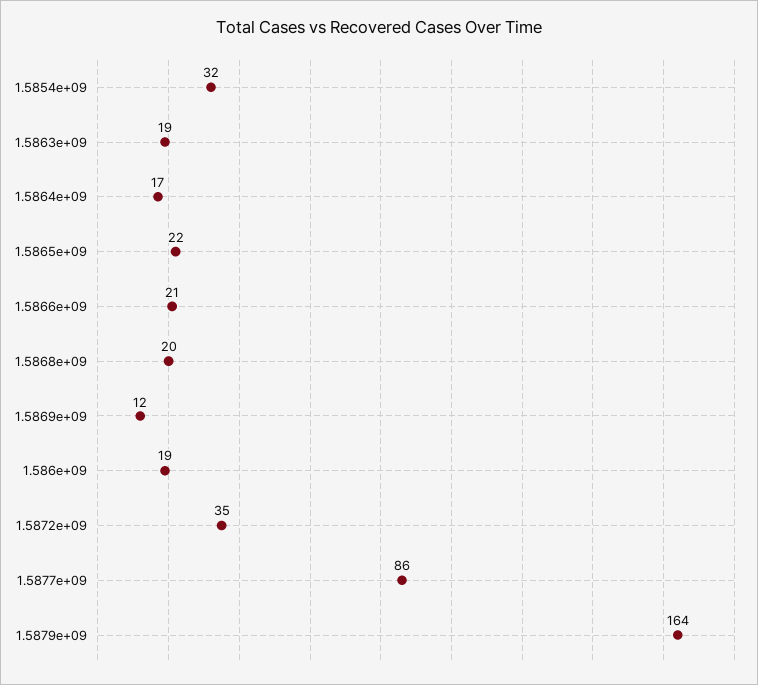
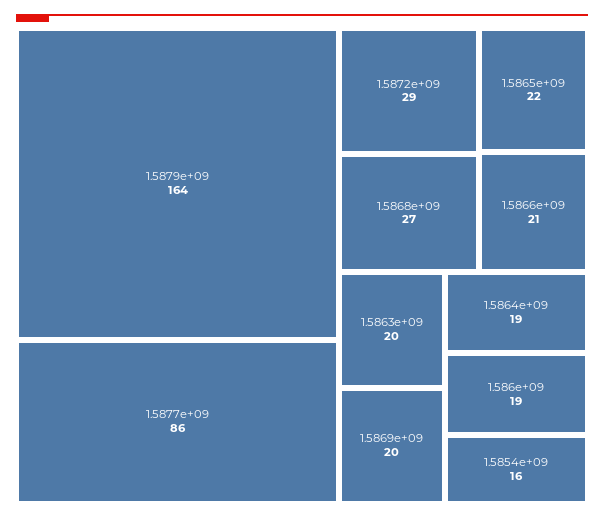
  {
-   "1.5854e+09": 32,
+   "1.5854e+09": 16,
-   "1.5863e+09": 19,
+   "1.5863e+09": 20,
-   "1.5864e+09": 17,
+   "1.5864e+09": 19,
    "1.5865e+09": 22,
    "1.5866e+09": 21,
-   "1.5868e+09": 20,
+   "1.5868e+09": 27,
-   "1.5869e+09": 12,
+   "1.5869e+09": 20,
    "1.586e+09": 19,
-   "1.5872e+09": 35,
+   "1.5872e+09": 29,
    "1.5877e+09": 86,
    "1.5879e+09": 164
  }

